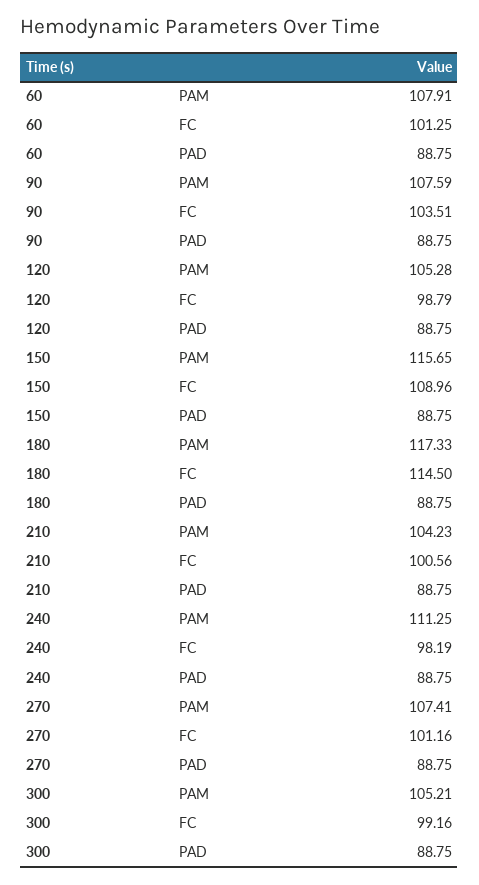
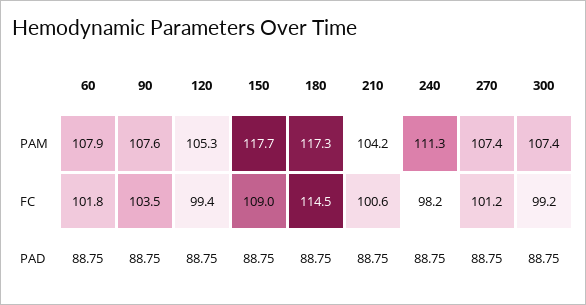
  {
    "60": {
      "PAM": 107.91,
-     "FC": 101.25,
+     "FC": 101.8,
      "PAD": 88.75
    },
    "90": {
      "PAM": 107.59,
      "FC": 103.51,
      "PAD": 88.75
    },
    "120": {
      "PAM": 105.28,
-     "FC": 98.79,
+     "FC": 99.4,
      "PAD": 88.75
    },
    "150": {
-     "PAM": 115.65,
+     "PAM": 117.7,
      "FC": 108.96,
      "PAD": 88.75
    },
    "180": {
      "PAM": 117.33,
      "FC": 114.5,
      "PAD": 88.75
    },
    "210": {
      "PAM": 104.23,
      "FC": 100.56,
      "PAD": 88.75
    },
    "240": {
      "PAM": 111.25,
      "FC": 98.19,
      "PAD": 88.75
    },
    "270": {
      "PAM": 107.41,
      "FC": 101.16,
      "PAD": 88.75
    },
    "300": {
-     "PAM": 105.21,
+     "PAM": 107.4,
      "FC": 99.16,
      "PAD": 88.75
    }
  }

